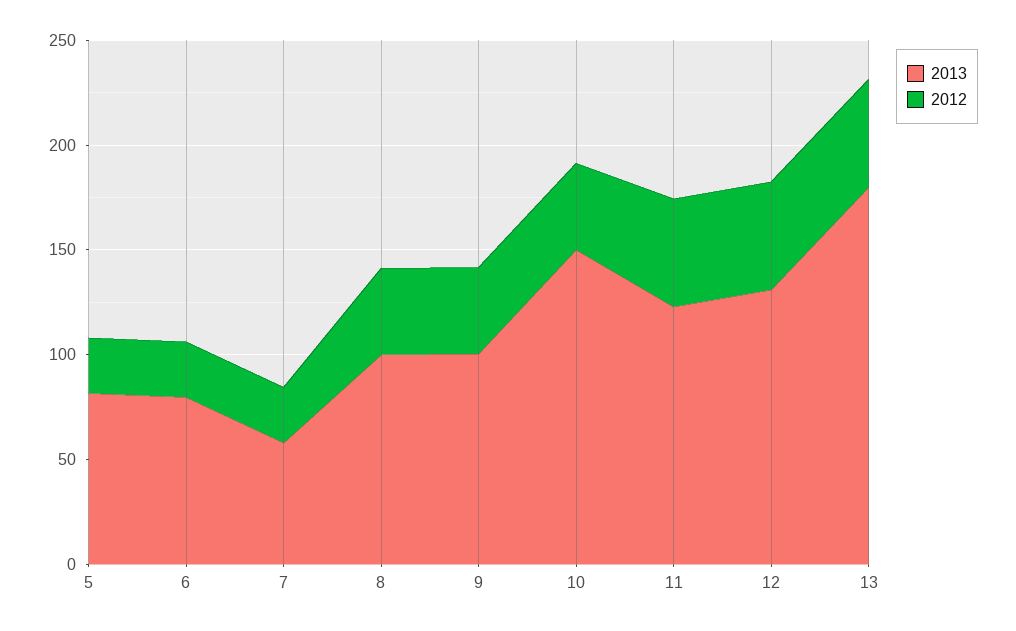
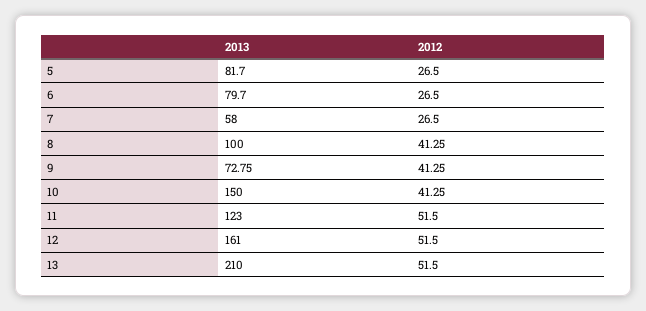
  {
    "2013": {
      "5": 81.7,
      "6": 79.7,
      "7": 58,
      "8": 100,
-     "9": 100,
+     "9": 72.75,
      "10": 150,
      "11": 123,
-     "12": 130,
+     "12": 161,
-     "13": 180
+     "13": 210
    },
    "2012": {
      "5": 26.5,
      "6": 26.5,
      "7": 26.5,
      "8": 41.25,
      "9": 41.25,
      "10": 41.25,
      "11": 51.5,
      "12": 51.5,
      "13": 51.5
    }
  }

